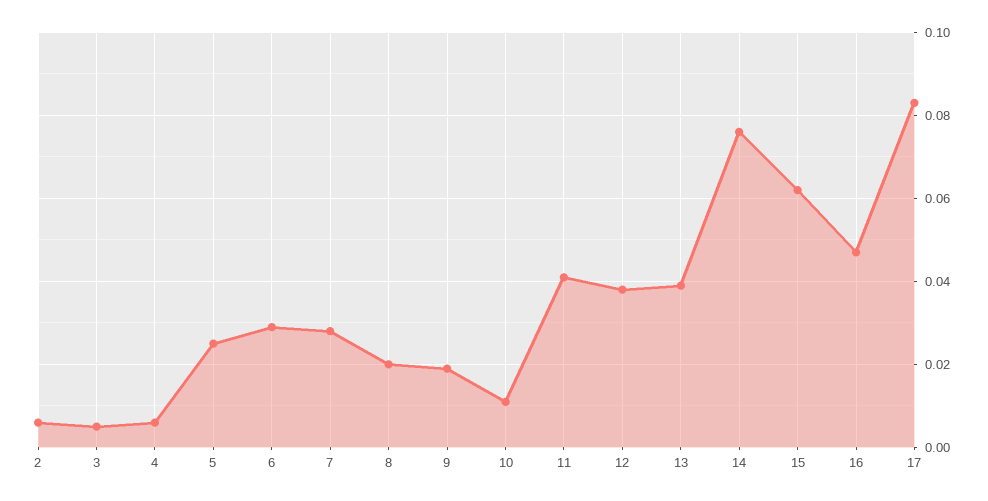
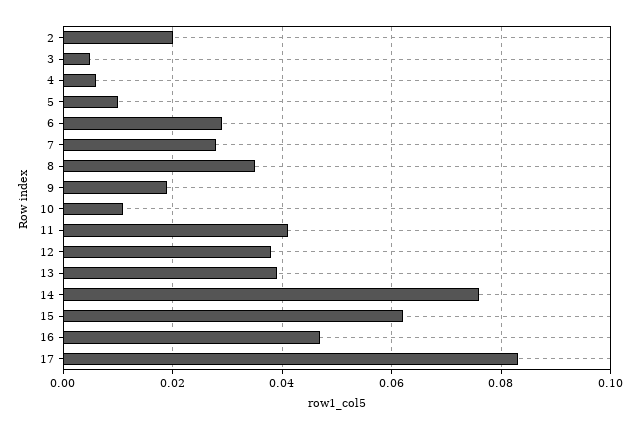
  {
-   "2": 0.005,
+   "2": 0.02,
    "3": 0.005,
    "4": 0.005,
-   "5": 0.025,
+   "5": 0.01,
    "6": 0.03,
    "7": 0.03,
-   "8": 0.02,
+   "8": 0.035,
    "9": 0.02,
    "10": 0.01,
    "11": 0.04,
    "12": 0.04,
    "13": 0.04,
    "14": 0.075,
    "15": 0.06,
    "16": 0.045,
    "17": 0.085
  }

